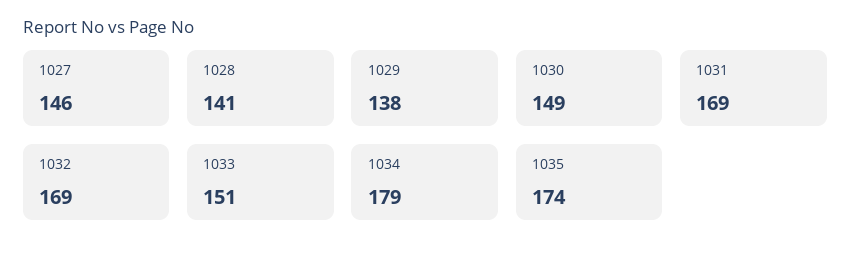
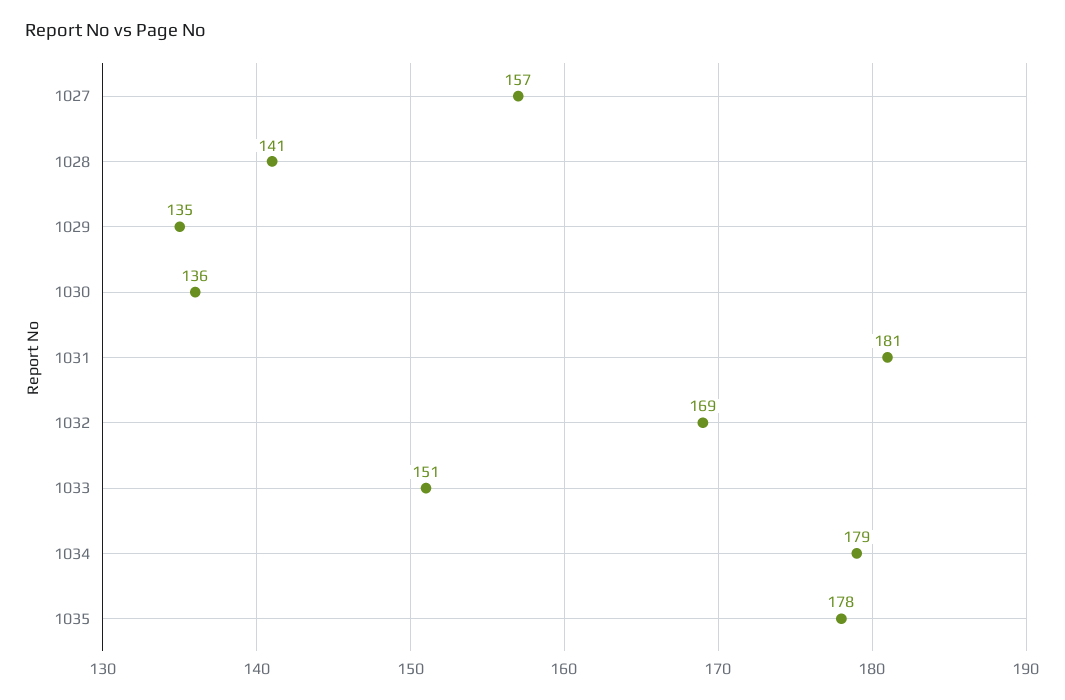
  {
-   "1027": 146,
+   "1027": 157,
    "1028": 141,
-   "1029": 138,
+   "1029": 135,
-   "1030": 149,
+   "1030": 136,
-   "1031": 169,
+   "1031": 181,
    "1032": 169,
    "1033": 151,
    "1034": 179,
-   "1035": 174
+   "1035": 178
  }

